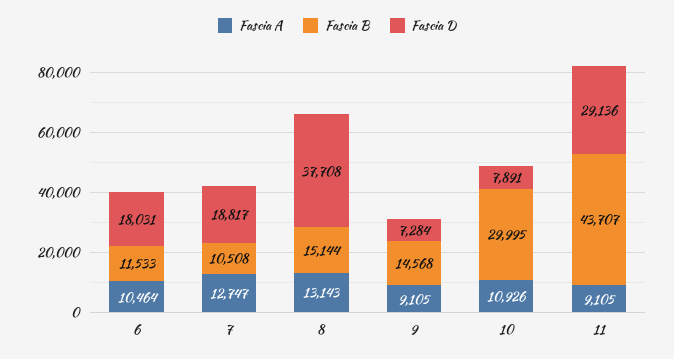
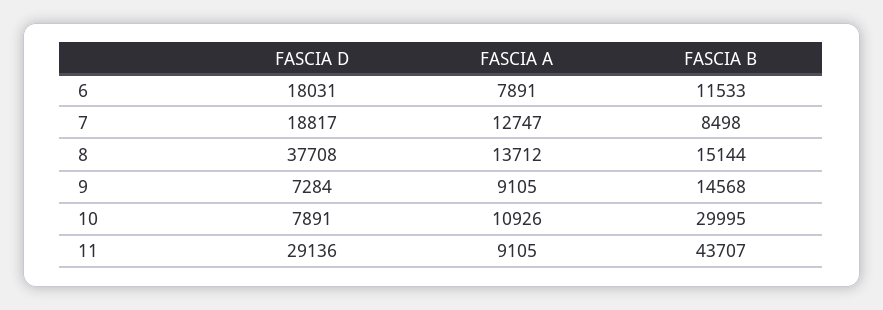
  {
    "Fascia A": {
-     "6": 10464,
+     "6": 7891,
      "7": 12747,
-     "8": 13143,
+     "8": 13712,
      "9": 9105,
      "10": 10926,
      "11": 9105
    },
    "Fascia B": {
      "6": 11533,
-     "7": 10508,
+     "7": 8498,
      "8": 15144,
      "9": 14568,
      "10": 29995,
      "11": 43707
    },
    "Fascia D": {
      "6": 18031,
      "7": 18817,
      "8": 37708,
      "9": 7284,
      "10": 7891,
      "11": 29136
    }
  }

